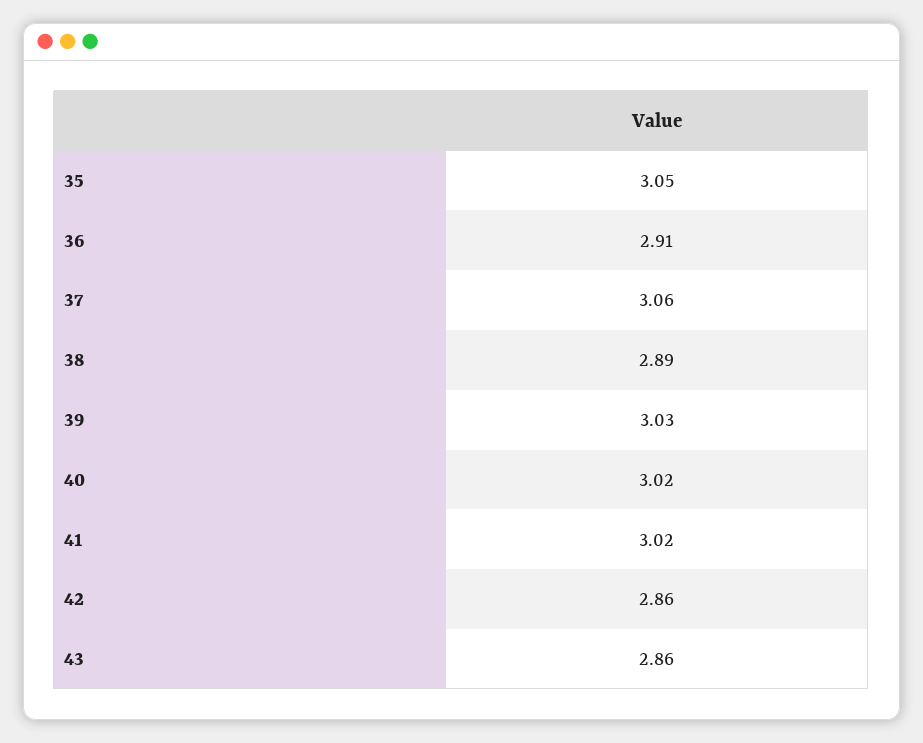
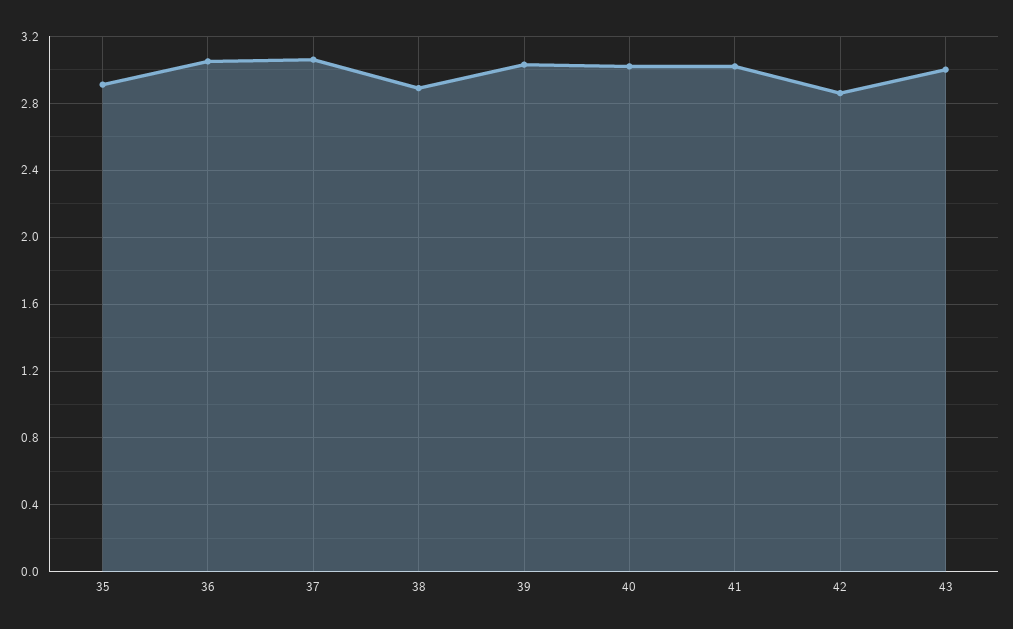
  {
-   "35": 3.05,
+   "35": 2.9,
-   "36": 2.91,
+   "36": 3.05,
    "37": 3.06,
    "38": 2.89,
    "39": 3.03,
    "40": 3.02,
    "41": 3.02,
    "42": 2.86,
-   "43": 2.86
+   "43": 3
  }

